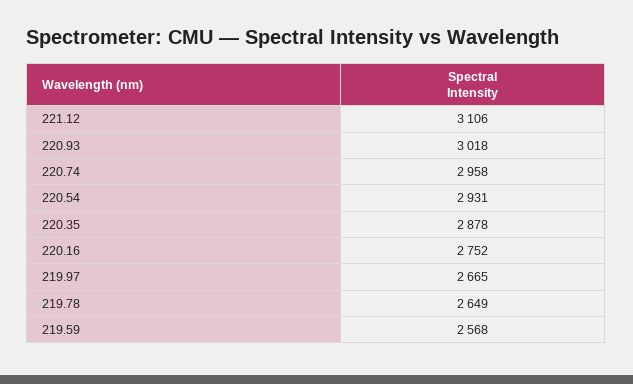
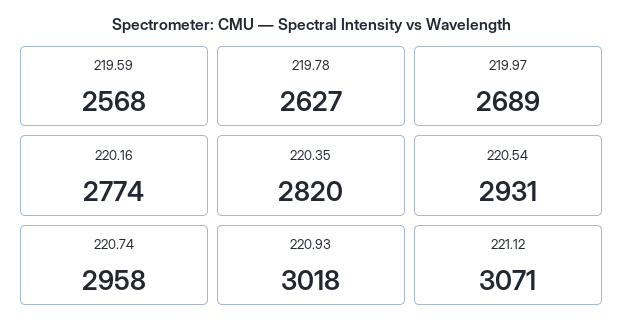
  {
-   "221.12": 3106,
+   "221.12": 3071,
    "220.93": 3018,
    "220.74": 2958,
    "220.54": 2931,
-   "220.35": 2878,
+   "220.35": 2820,
-   "220.16": 2752,
+   "220.16": 2774,
-   "219.97": 2665,
+   "219.97": 2689,
-   "219.78": 2649,
+   "219.78": 2627,
    "219.59": 2568
  }

